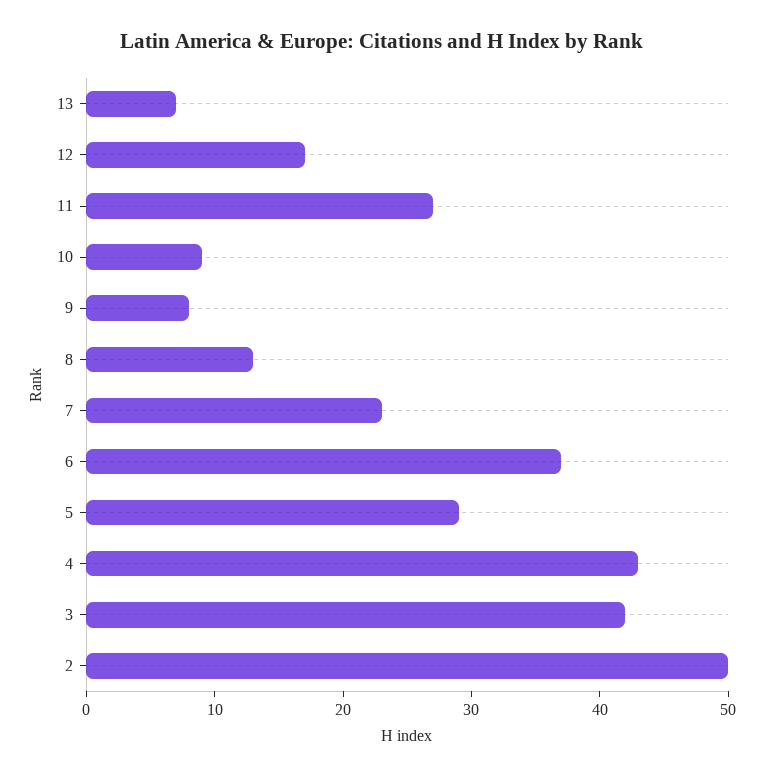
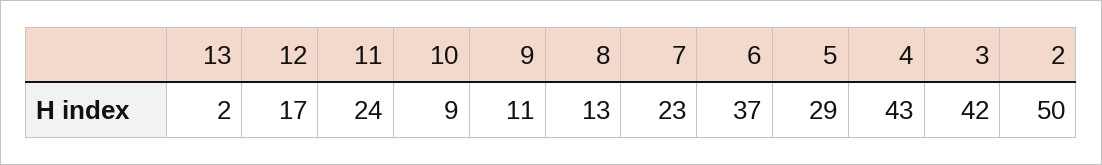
  {
-   "13": 7,
+   "13": 2,
    "12": 17,
-   "11": 27,
+   "11": 24,
    "10": 9,
-   "9": 8,
+   "9": 11,
    "8": 13,
    "7": 23,
    "6": 37,
    "5": 29,
    "4": 43,
    "3": 42,
    "2": 50
  }

